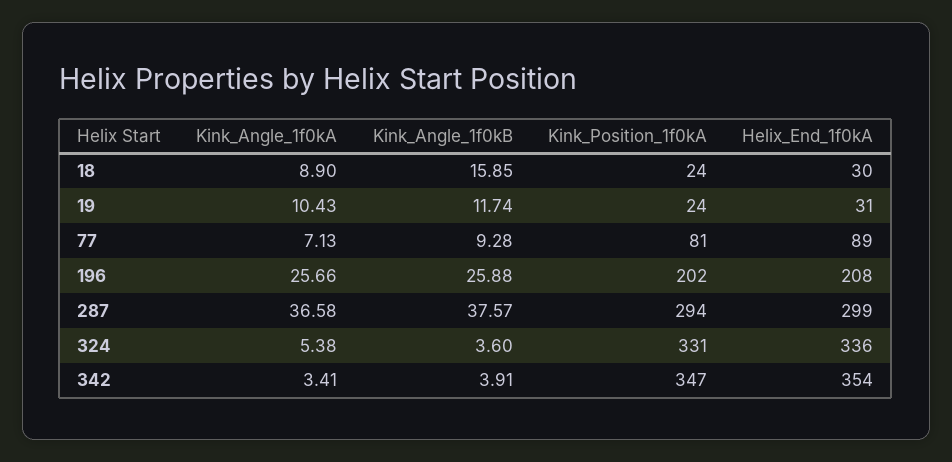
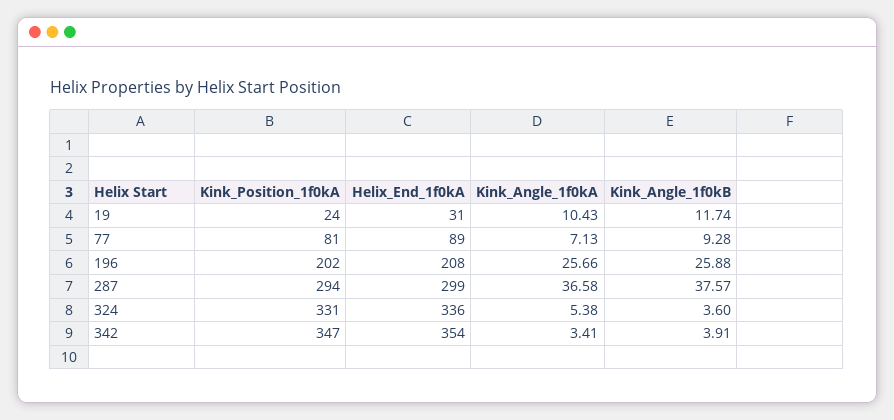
  {
    "Kink_Angle_1f0kA": {
-     "18": 8.9,
      "19": 10.43,
      "77": 7.13,
      "196": 25.66,
      "287": 36.58,
      "324": 5.38,
      "342": 3.41
    },
    "Kink_Angle_1f0kB": {
-     "18": 15.85,
      "19": 11.74,
      "77": 9.28,
      "196": 25.88,
      "287": 37.57,
      "324": 3.6,
      "342": 3.91
    },
    "Kink_Position_1f0kA": {
-     "18": 24,
      "19": 24,
      "77": 81,
      "196": 202,
      "287": 294,
      "324": 331,
      "342": 347
    },
    "Helix_End_1f0kA": {
-     "18": 30,
      "19": 31,
      "77": 89,
      "196": 208,
      "287": 299,
      "324": 336,
      "342": 354
    }
  }

